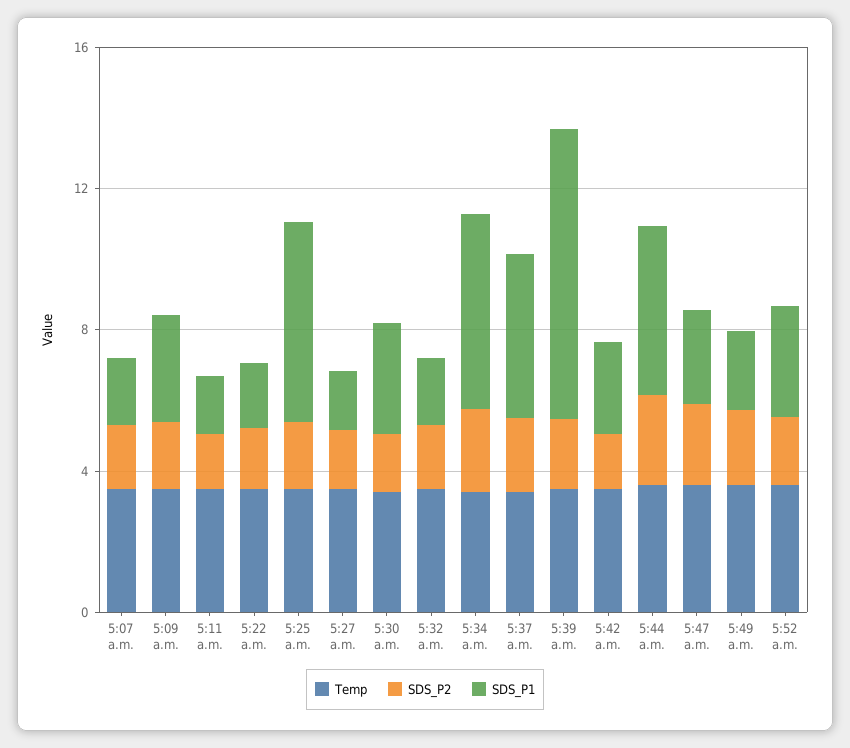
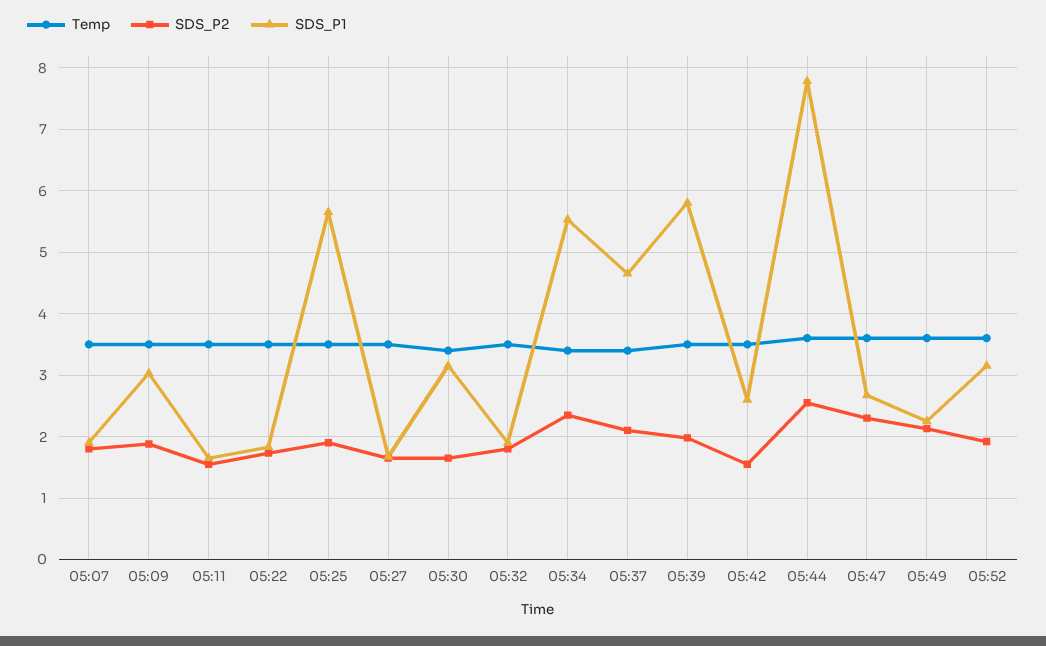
  {
    "Temp": {
      "5:07 a.m.": 3.5,
      "5:09 a.m.": 3.5,
      "5:11 a.m.": 3.5,
      "5:22 a.m.": 3.5,
      "5:25 a.m.": 3.5,
      "5:27 a.m.": 3.5,
      "5:30 a.m.": 3.4,
      "5:32 a.m.": 3.5,
      "5:34 a.m.": 3.4,
      "5:37 a.m.": 3.4,
      "5:39 a.m.": 3.5,
      "5:42 a.m.": 3.5,
      "5:44 a.m.": 3.6,
      "5:47 a.m.": 3.6,
      "5:49 a.m.": 3.6,
      "5:52 a.m.": 3.6
    },
    "SDS_P2": {
      "5:07 a.m.": 1.8,
      "5:09 a.m.": 1.9,
      "5:11 a.m.": 1.6,
      "5:22 a.m.": 1.7,
      "5:25 a.m.": 1.9,
      "5:27 a.m.": 1.7,
      "5:30 a.m.": 1.7,
      "5:32 a.m.": 1.8,
      "5:34 a.m.": 2.4,
      "5:37 a.m.": 2.1,
      "5:39 a.m.": 2,
      "5:42 a.m.": 1.6,
      "5:44 a.m.": 2.6,
      "5:47 a.m.": 2.3,
      "5:49 a.m.": 2.1,
      "5:52 a.m.": 1.9
    },
    "SDS_P1": {
      "5:07 a.m.": 1.9,
      "5:09 a.m.": 3,
      "5:11 a.m.": 1.7,
      "5:22 a.m.": 1.8,
      "5:25 a.m.": 5.7,
      "5:27 a.m.": 1.7,
      "5:30 a.m.": 3.2,
      "5:32 a.m.": 1.9,
      "5:34 a.m.": 5.5,
      "5:37 a.m.": 4.7,
-     "5:39 a.m.": 8,
+     "5:39 a.m.": 5.8,
      "5:42 a.m.": 2.6,
-     "5:44 a.m.": 5,
+     "5:44 a.m.": 7.8,
      "5:47 a.m.": 2.7,
      "5:49 a.m.": 2.3,
      "5:52 a.m.": 3.2
    }
  }

